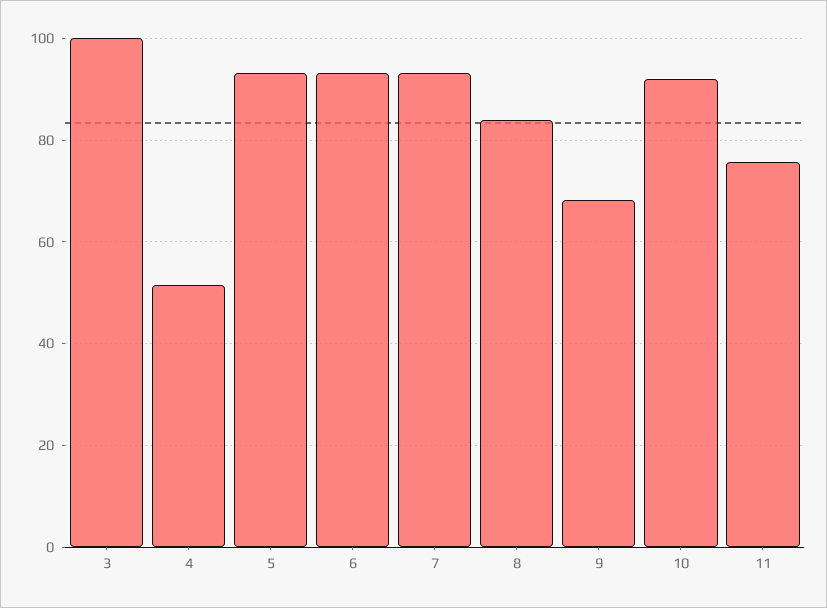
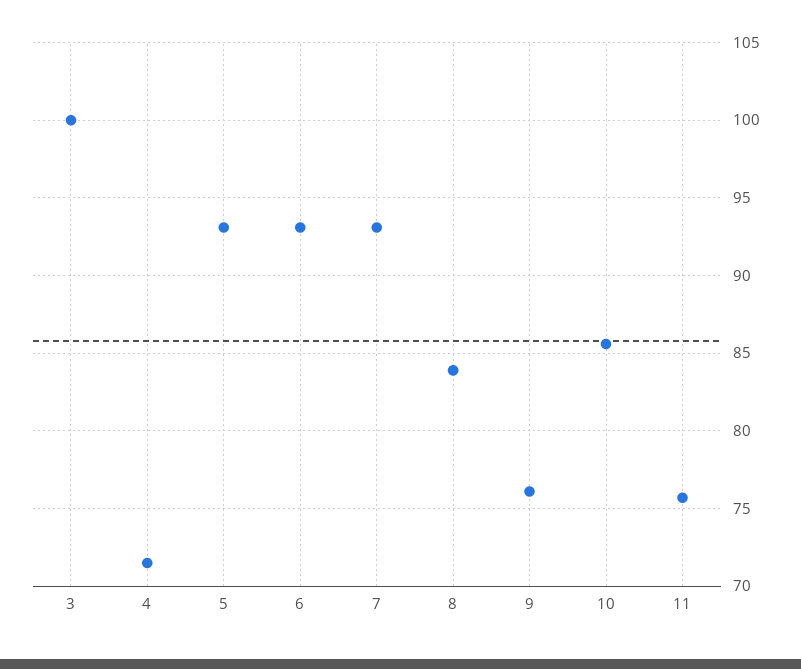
  {
    "3": 100,
-   "4": 52,
+   "4": 71.5,
    "5": 93,
    "6": 93,
    "7": 93,
    "8": 84,
-   "9": 68,
+   "9": 76,
-   "10": 92,
+   "10": 85.5,
    "11": 75.5
  }

